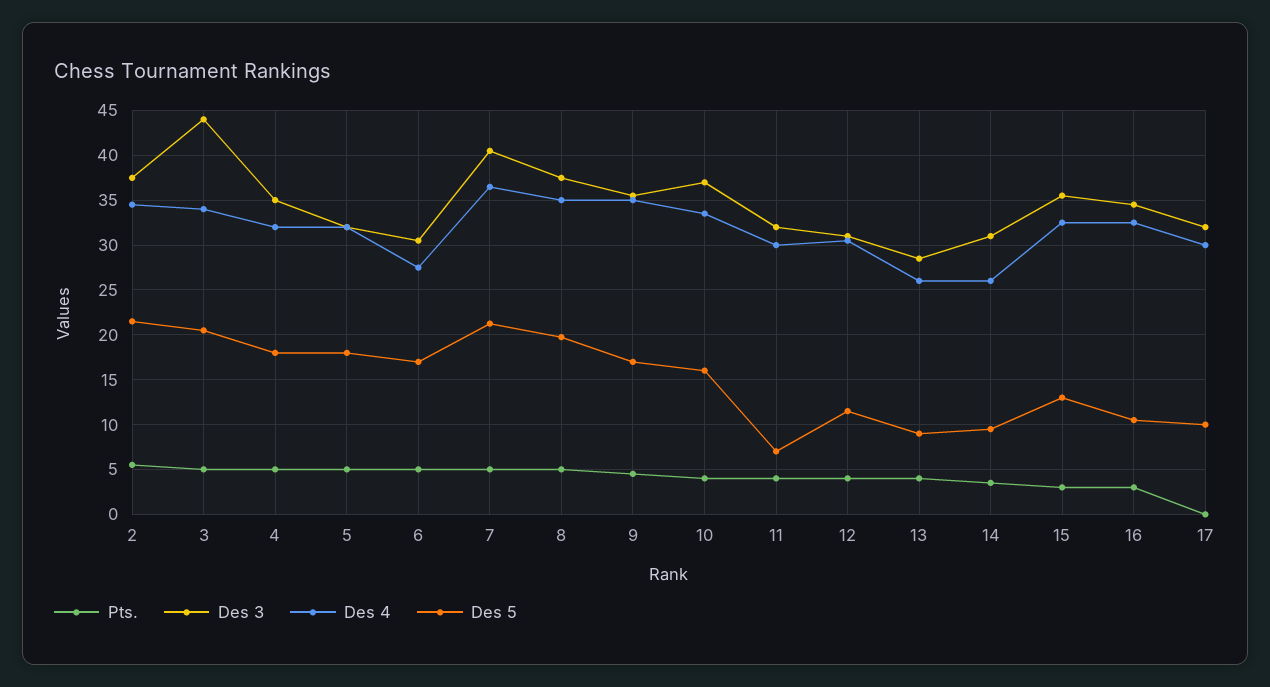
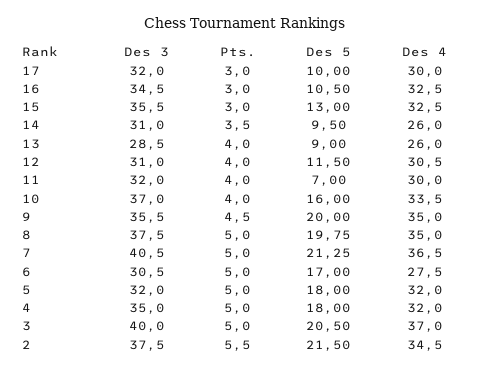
  {
    "Pts.": {
      "2": 5.5,
      "3": 5,
      "4": 5,
      "5": 5,
      "6": 5,
      "7": 5,
      "8": 5,
      "9": 4.5,
      "10": 4,
      "11": 4,
      "12": 4,
      "13": 4,
      "14": 3.5,
      "15": 3,
      "16": 3,
-     "17": 0
+     "17": 3
    },
    "Des 3": {
      "2": 37.5,
-     "3": 44,
+     "3": 40,
      "4": 35,
      "5": 32,
      "6": 30.5,
      "7": 40.5,
      "8": 37.5,
      "9": 35.5,
      "10": 37,
      "11": 32,
      "12": 31,
      "13": 28.5,
      "14": 31,
      "15": 35.5,
      "16": 34.5,
      "17": 32
    },
    "Des 4": {
      "2": 34.5,
-     "3": 34,
+     "3": 37,
      "4": 32,
      "5": 32,
      "6": 27.5,
      "7": 36.5,
      "8": 35,
      "9": 35,
      "10": 33.5,
      "11": 30,
      "12": 30.5,
      "13": 26,
      "14": 26,
      "15": 32.5,
      "16": 32.5,
      "17": 30
    },
    "Des 5": {
      "2": 21.5,
      "3": 20.5,
      "4": 18,
      "5": 18,
      "6": 17,
      "7": 21.25,
      "8": 19.75,
-     "9": 17,
+     "9": 20,
      "10": 16,
      "11": 7,
      "12": 11.5,
      "13": 9,
      "14": 9.5,
      "15": 13,
      "16": 10.5,
      "17": 10
    }
  }

